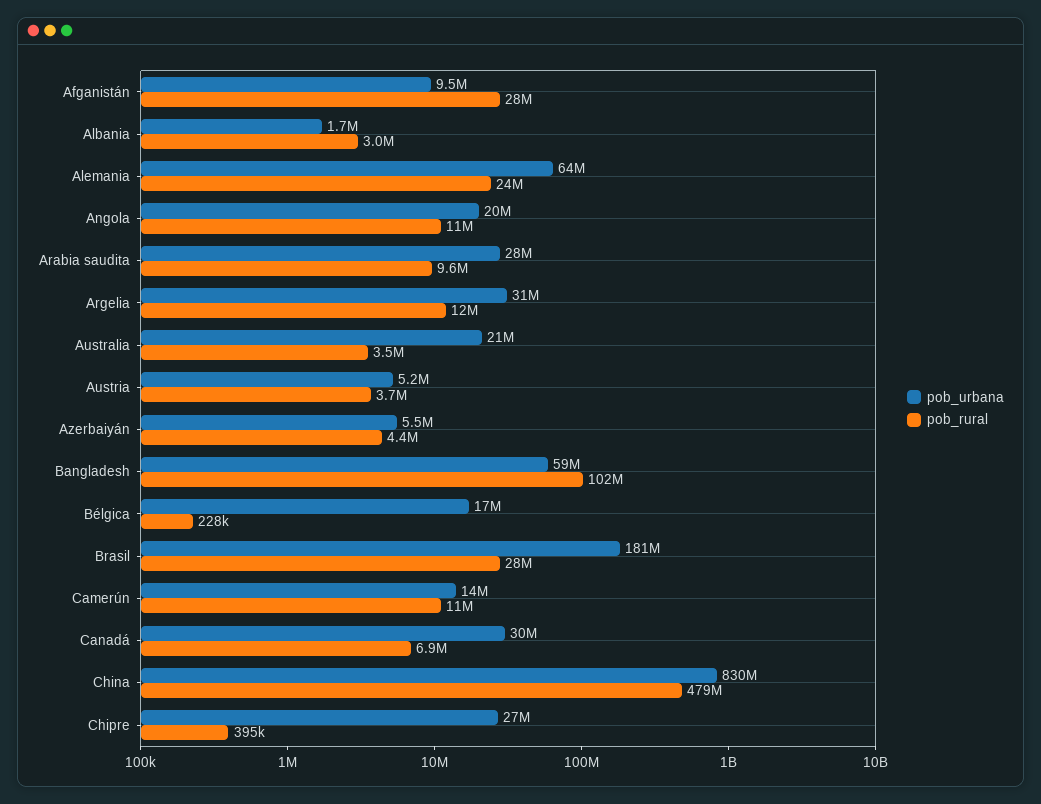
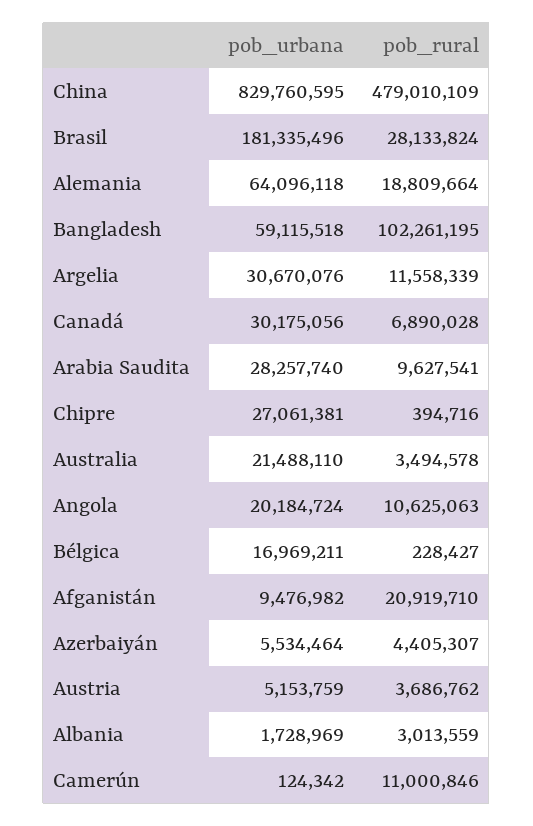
  {
    "pob_urbana": {
      "Afganistán": 9476982,
      "Albania": 1728969,
      "Alemania": 64096118,
      "Angola": 20184724,
      "Arabia saudita": 28257740,
      "Argelia": 30670076,
      "Australia": 21488110,
      "Austria": 5153759,
      "Azerbaiyán": 5534464,
      "Bangladesh": 59115518,
      "Bélgica": 16969211,
      "Brasil": 181335496,
-     "Camerún": 14000000,
+     "Camerún": 124342,
      "Canadá": 30175056,
      "China": 829760595,
      "Chipre": 27061381
    },
    "pob_rural": {
-     "Afganistán": 28000000,
+     "Afganistán": 20919710,
      "Albania": 3013559,
-     "Alemania": 24000000,
+     "Alemania": 18809664,
      "Angola": 10625063,
      "Arabia saudita": 9627541,
      "Argelia": 11558339,
      "Australia": 3494578,
      "Austria": 3686762,
      "Azerbaiyán": 4405307,
      "Bangladesh": 102261195,
      "Bélgica": 228427,
      "Brasil": 28133824,
      "Camerún": 11000846,
      "Canadá": 6890028,
      "China": 479010109,
      "Chipre": 394716
    }
  }

